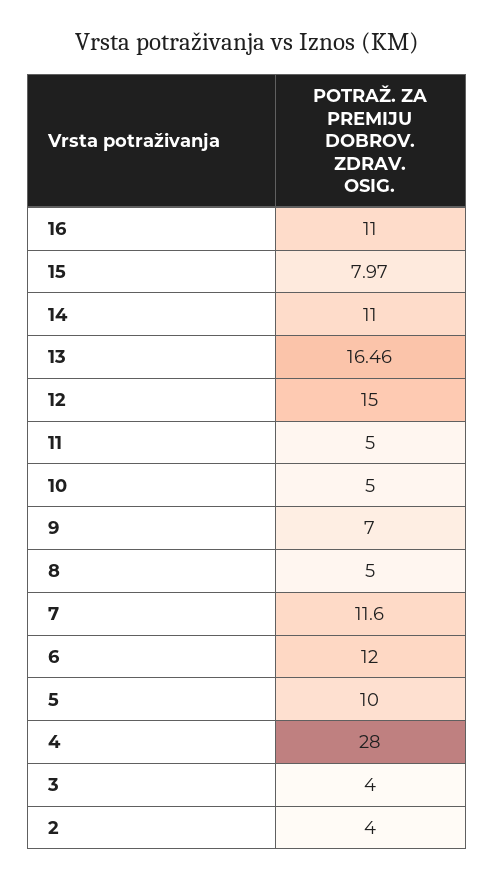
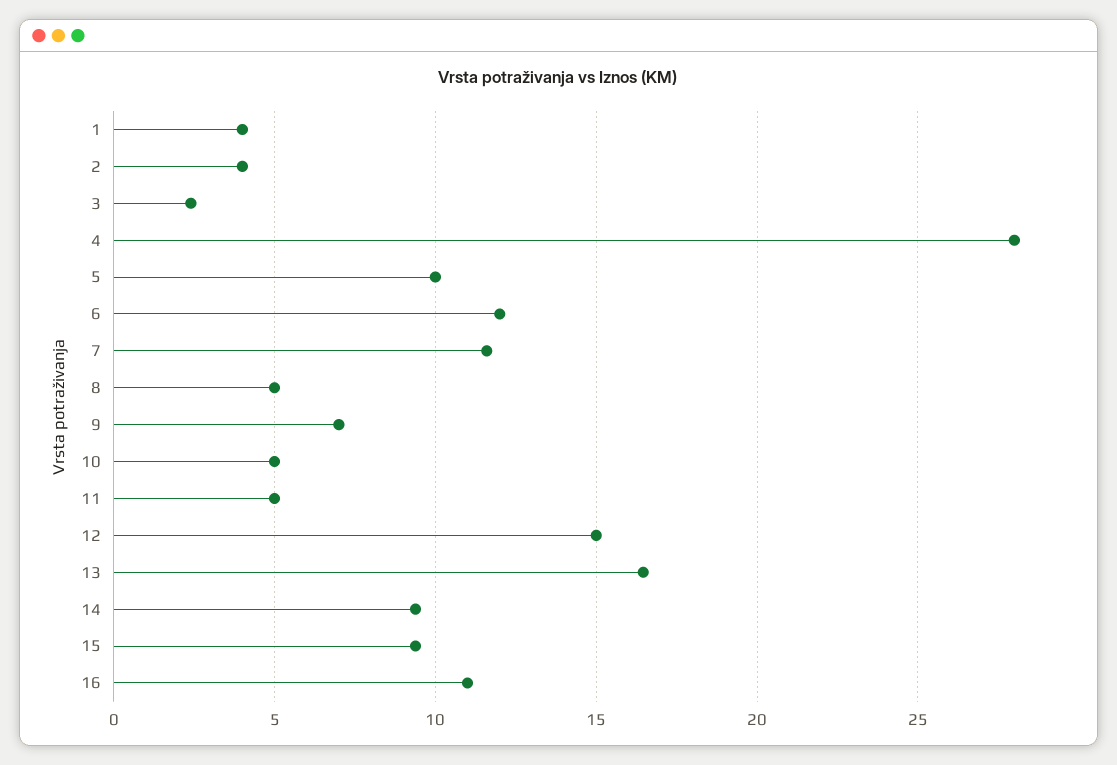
  {
    "16": 11,
-   "15": 7.97,
+   "15": 9.5,
-   "14": 11,
+   "14": 9.5,
    "13": 16.46,
    "12": 15,
    "11": 5,
    "10": 5,
    "9": 7,
    "8": 5,
    "7": 11.6,
    "6": 12,
    "5": 10,
    "4": 28,
-   "3": 4,
+   "3": 2.5,
-   "2": 4
+   "2": 4,
+   "1": 4
  }

